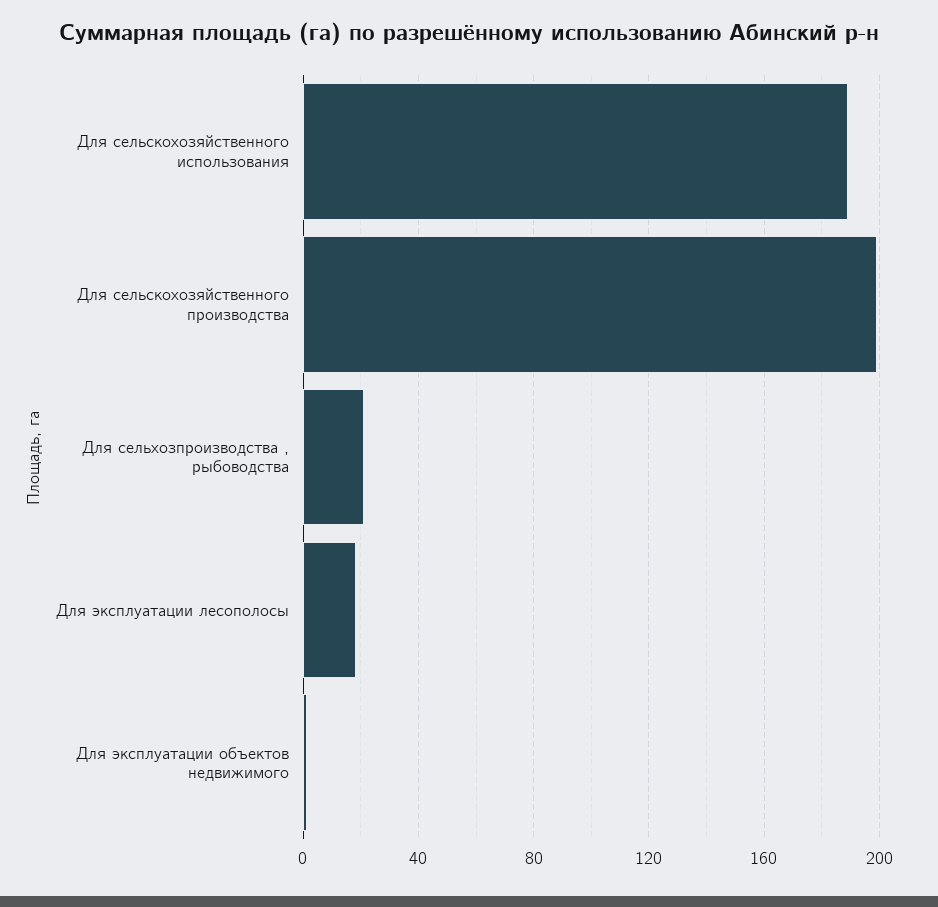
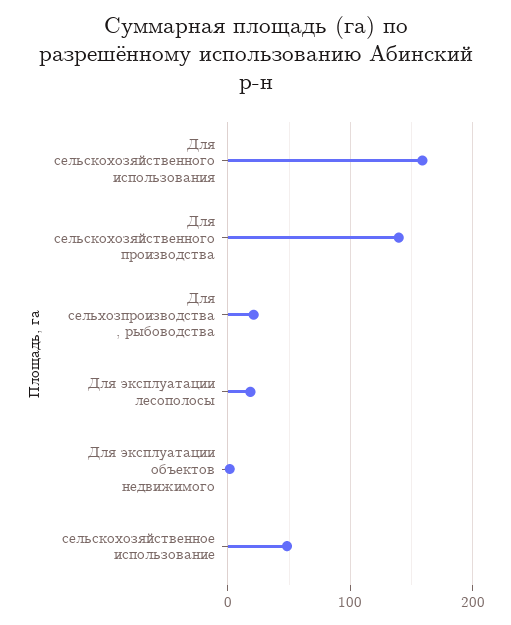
  {
-   "Для сельскохозяйственного использования": 190,
+   "Для сельскохозяйственного использования": 160,
-   "Для сельскохозяйственного производства": 200,
+   "Для сельскохозяйственного производства": 140,
    "Для сельхозпроизводства , рыбоводства": 20,
    "Для эксплуатации лесополосы": 20,
-   "Для эксплуатации объектов недвижимого": 0
+   "Для эксплуатации объектов недвижимого": 0,
+   "сельскохозяйственное использование": 50
  }

